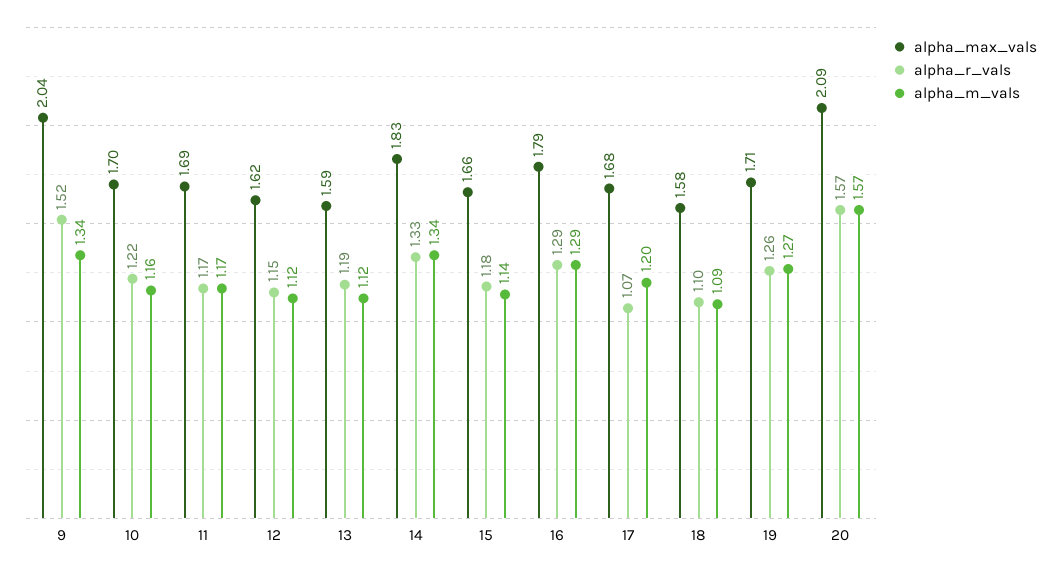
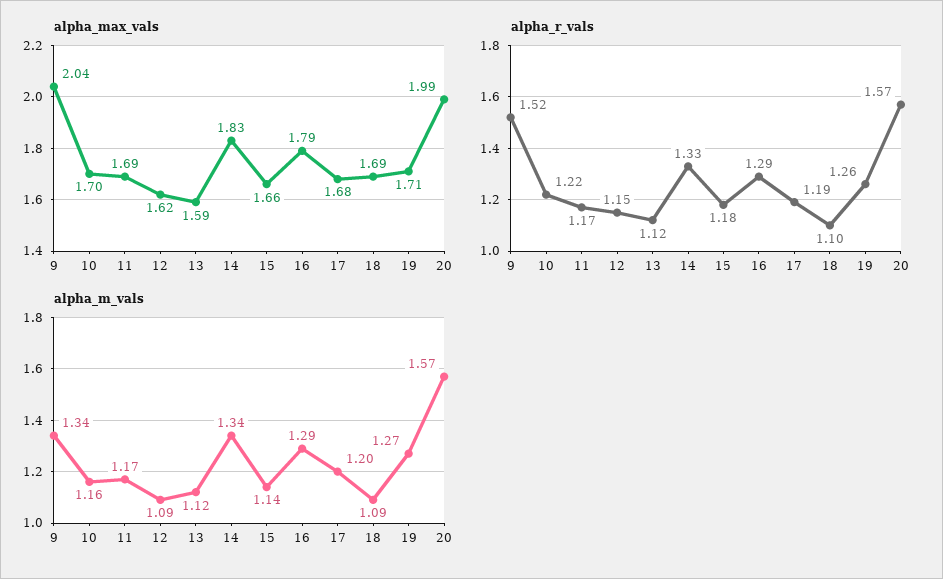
  {
    "alpha_max_vals": {
      "9": 2.04,
      "10": 1.7,
      "11": 1.69,
      "12": 1.62,
      "13": 1.59,
      "14": 1.83,
      "15": 1.66,
      "16": 1.79,
      "17": 1.68,
-     "18": 1.58,
+     "18": 1.69,
      "19": 1.71,
-     "20": 2.09
+     "20": 1.99
    },
    "alpha_r_vals": {
      "9": 1.52,
      "10": 1.22,
      "11": 1.17,
      "12": 1.15,
-     "13": 1.19,
+     "13": 1.12,
      "14": 1.33,
      "15": 1.18,
      "16": 1.29,
-     "17": 1.07,
+     "17": 1.19,
      "18": 1.1,
      "19": 1.26,
      "20": 1.57
    },
    "alpha_m_vals": {
      "9": 1.34,
      "10": 1.16,
      "11": 1.17,
-     "12": 1.12,
+     "12": 1.09,
      "13": 1.12,
      "14": 1.34,
      "15": 1.14,
      "16": 1.29,
      "17": 1.2,
      "18": 1.09,
      "19": 1.27,
      "20": 1.57
    }
  }

